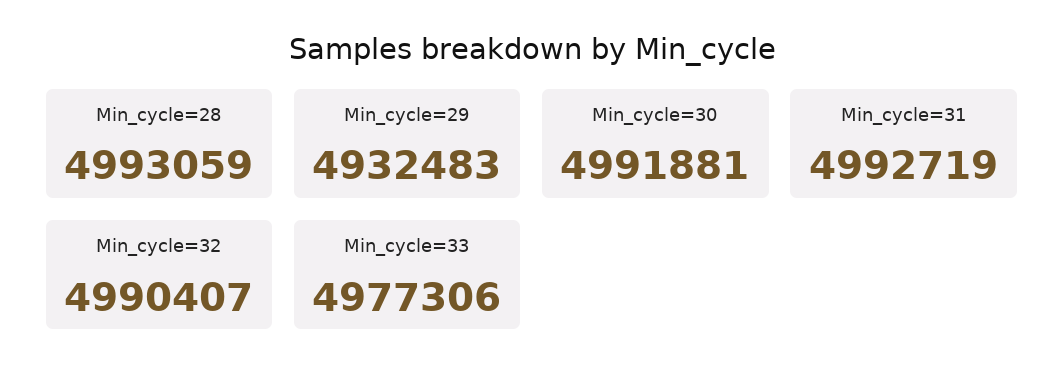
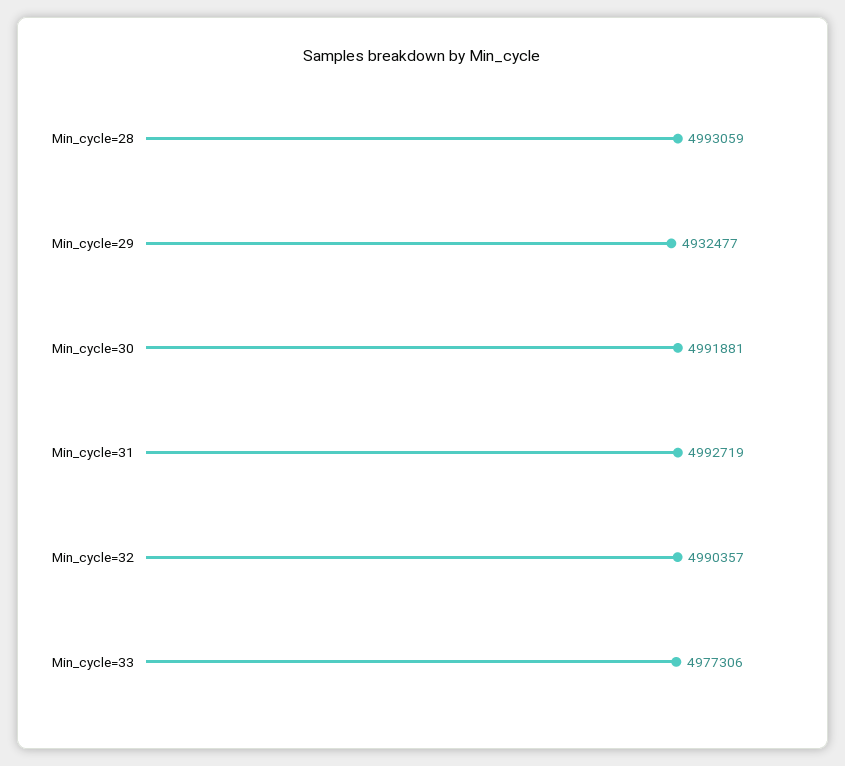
  {
    "Min_cycle=28": 4993059,
-   "Min_cycle=29": 4932483,
+   "Min_cycle=29": 4932477,
    "Min_cycle=30": 4991881,
    "Min_cycle=31": 4992719,
-   "Min_cycle=32": 4990407,
+   "Min_cycle=32": 4990357,
    "Min_cycle=33": 4977306
  }

